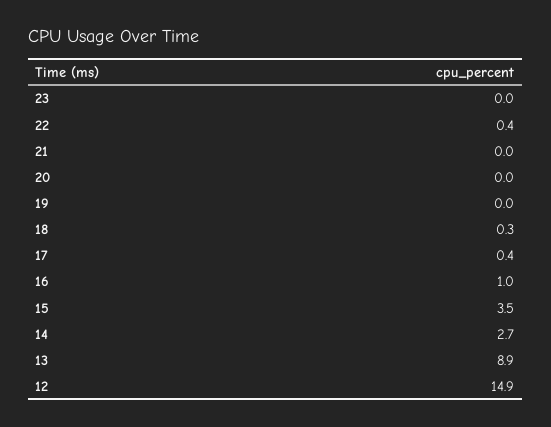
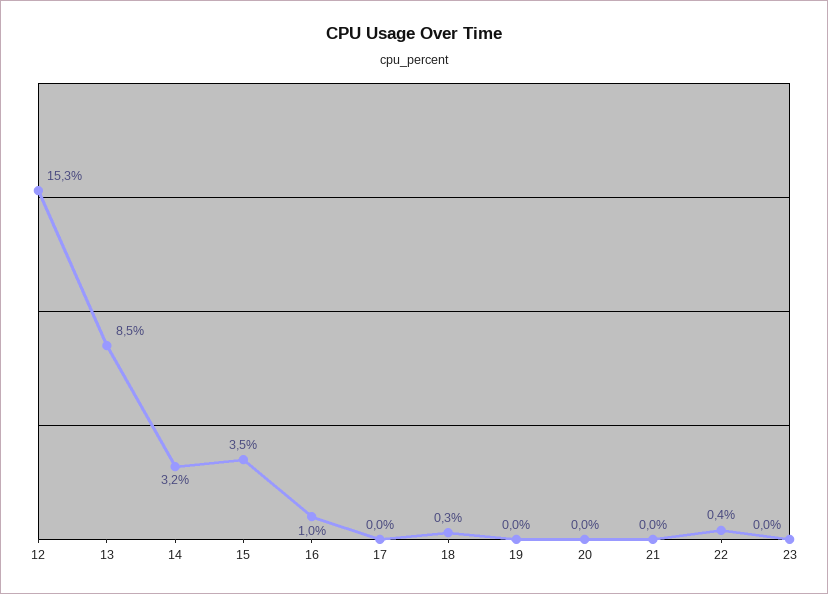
  {
    "23": 0,
    "22": 0.4,
    "21": 0,
    "20": 0,
    "19": 0,
    "18": 0.3,
-   "17": 0.4,
+   "17": 0,
    "16": 1,
    "15": 3.5,
-   "14": 2.7,
+   "14": 3.2,
-   "13": 8.9,
+   "13": 8.5,
-   "12": 14.9
+   "12": 15.3
  }

